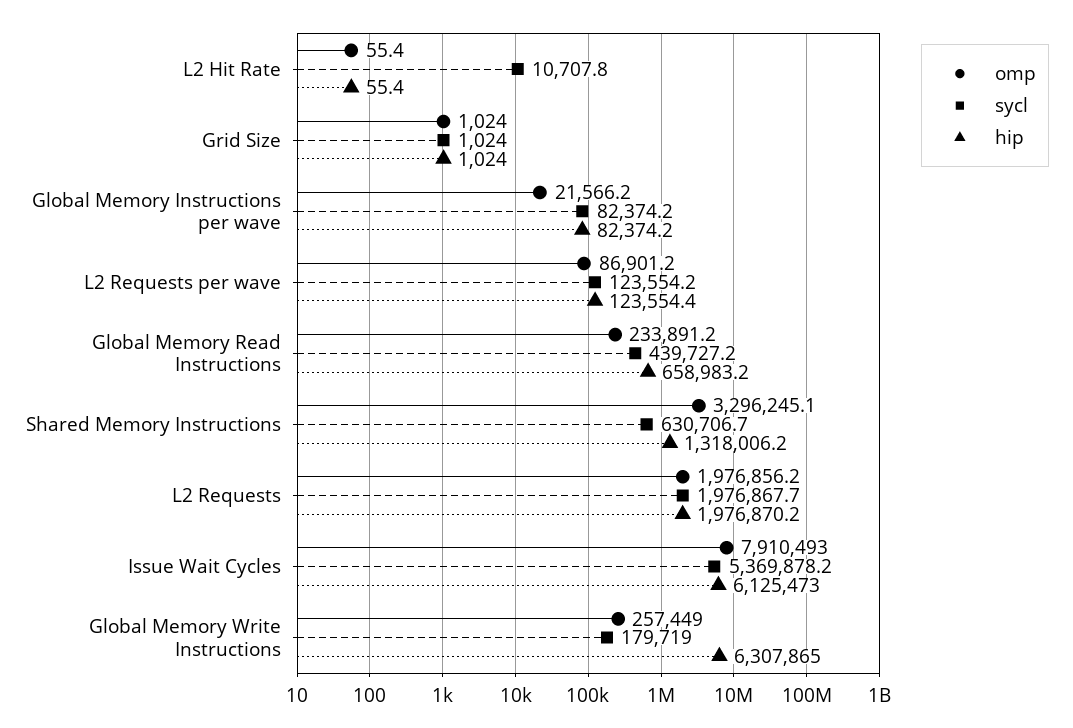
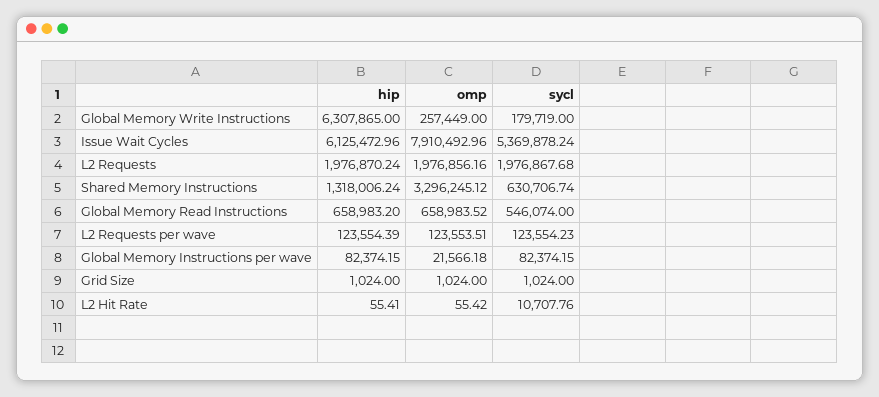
  {
    "omp": {
      "L2 Hit Rate": 55.42,
      "Grid Size": 1024,
      "Global Memory Instructions per wave": 21566.18,
-     "L2 Requests per wave": 86901.2,
+     "L2 Requests per wave": 123553.51,
-     "Global Memory Read Instructions": 233891.2,
+     "Global Memory Read Instructions": 658983.52,
      "Shared Memory Instructions": 3296245.12,
      "L2 Requests": 1976856.16,
      "Issue Wait Cycles": 7910492.96,
      "Global Memory Write Instructions": 257449
    },
    "sycl": {
      "L2 Hit Rate": 10707.76,
      "Grid Size": 1024,
      "Global Memory Instructions per wave": 82374.15,
      "L2 Requests per wave": 123554.23,
-     "Global Memory Read Instructions": 439727.2,
+     "Global Memory Read Instructions": 546074,
      "Shared Memory Instructions": 630706.74,
      "L2 Requests": 1976867.68,
      "Issue Wait Cycles": 5369878.24,
      "Global Memory Write Instructions": 179719
    },
    "hip": {
      "L2 Hit Rate": 55.41,
      "Grid Size": 1024,
      "Global Memory Instructions per wave": 82374.15,
      "L2 Requests per wave": 123554.39,
      "Global Memory Read Instructions": 658983.2,
      "Shared Memory Instructions": 1318006.24,
      "L2 Requests": 1976870.24,
      "Issue Wait Cycles": 6125472.96,
      "Global Memory Write Instructions": 6307865
    }
  }

